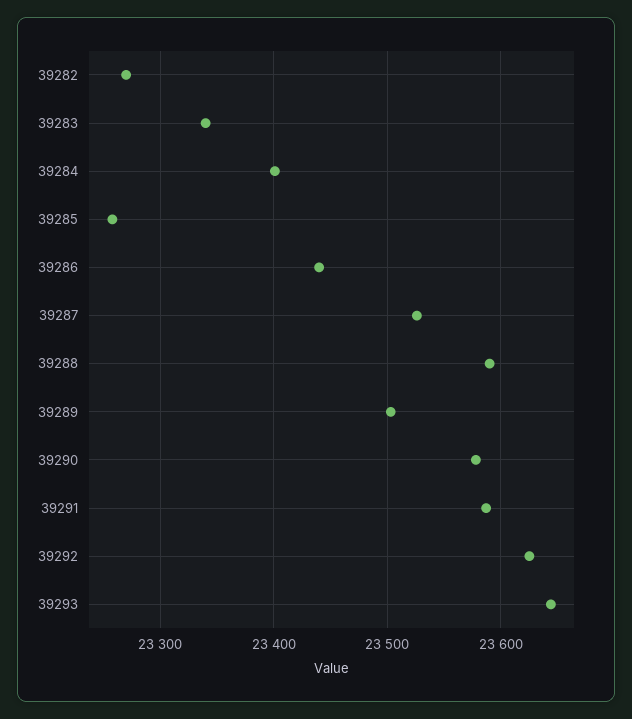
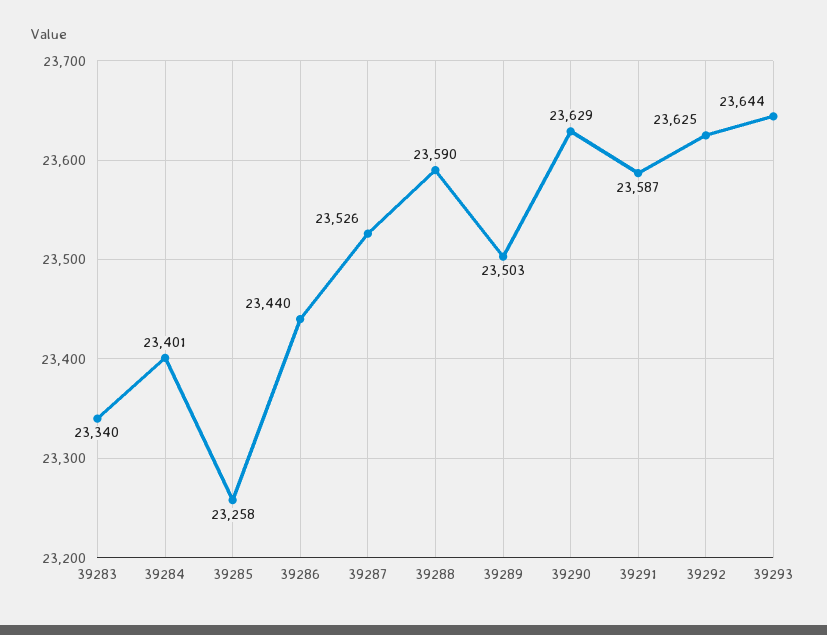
  {
-   "39282": 23270,
    "39283": 23340,
    "39284": 23401,
    "39285": 23258,
    "39286": 23440,
    "39287": 23526,
    "39288": 23590,
    "39289": 23503,
-   "39290": 23580,
+   "39290": 23629,
    "39291": 23587,
    "39292": 23625,
    "39293": 23644
  }

